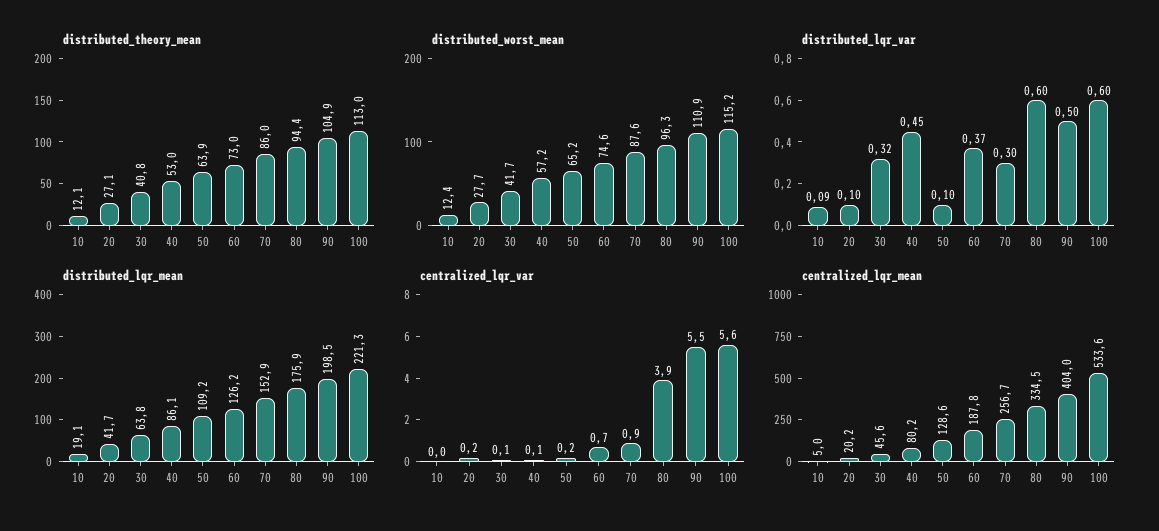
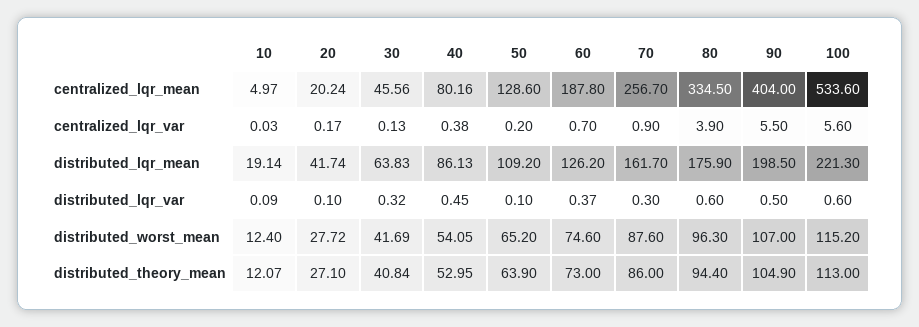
  {
    "distributed_theory_mean": {
      "10": 12.07,
      "20": 27.1,
      "30": 40.84,
      "40": 52.95,
      "50": 63.9,
      "60": 73,
      "70": 86,
      "80": 94.4,
      "90": 104.9,
      "100": 113
    },
    "distributed_worst_mean": {
      "10": 12.4,
      "20": 27.72,
      "30": 41.69,
-     "40": 57.2,
+     "40": 54.05,
      "50": 65.2,
      "60": 74.6,
      "70": 87.6,
      "80": 96.3,
-     "90": 110.9,
+     "90": 107,
      "100": 115.2
    },
    "distributed_lqr_var": {
      "10": 0.09,
      "20": 0.1,
      "30": 0.32,
      "40": 0.45,
      "50": 0.1,
      "60": 0.37,
      "70": 0.3,
      "80": 0.6,
      "90": 0.5,
      "100": 0.6
    },
    "distributed_lqr_mean": {
      "10": 19.14,
      "20": 41.74,
      "30": 63.83,
      "40": 86.13,
      "50": 109.2,
      "60": 126.2,
-     "70": 152.9,
+     "70": 161.7,
      "80": 175.9,
      "90": 198.5,
      "100": 221.3
    },
    "centralized_lqr_var": {
      "10": 0.03,
      "20": 0.17,
      "30": 0.13,
-     "40": 0.1,
+     "40": 0.38,
      "50": 0.2,
      "60": 0.7,
      "70": 0.9,
      "80": 3.9,
      "90": 5.5,
      "100": 5.6
    },
    "centralized_lqr_mean": {
      "10": 4.97,
      "20": 20.24,
      "30": 45.56,
      "40": 80.16,
      "50": 128.6,
      "60": 187.8,
      "70": 256.7,
      "80": 334.5,
      "90": 404,
      "100": 533.6
    }
  }

